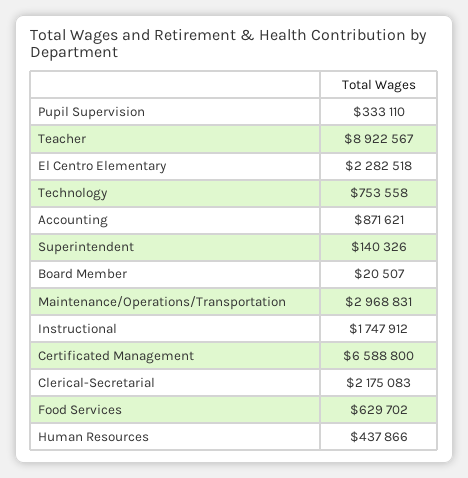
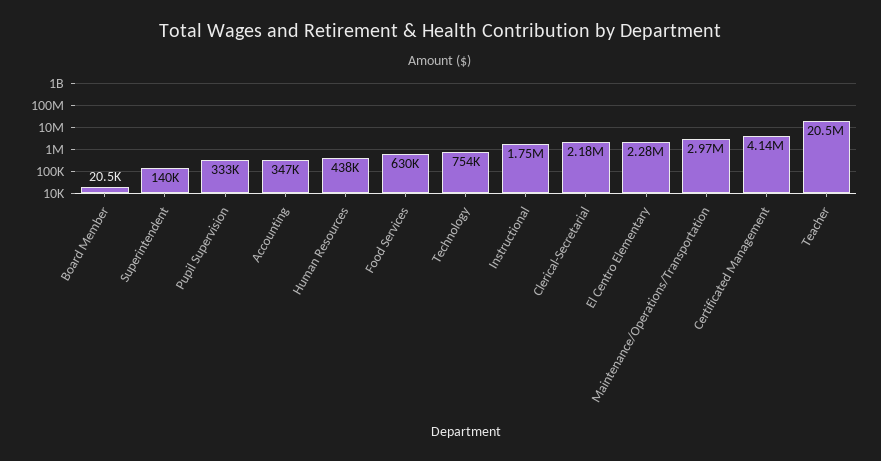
  {
    "Pupil Supervision": 333110,
-   "Teacher": 8922567,
+   "Teacher": 20500000,
    "El Centro Elementary": 2282518,
    "Technology": 753558,
-   "Accounting": 871621,
+   "Accounting": 347000,
    "Superintendent": 140326,
    "Board Member": 20507,
    "Maintenance/Operations/Transportation": 2968831,
    "Instructional": 1747912,
-   "Certificated Management": 6588800,
+   "Certificated Management": 4140000,
    "Clerical-Secretarial": 2175083,
    "Food Services": 629702,
    "Human Resources": 437866
  }

